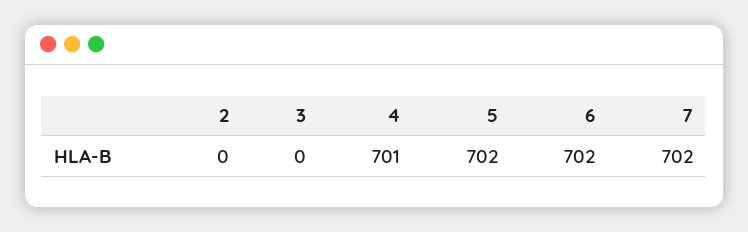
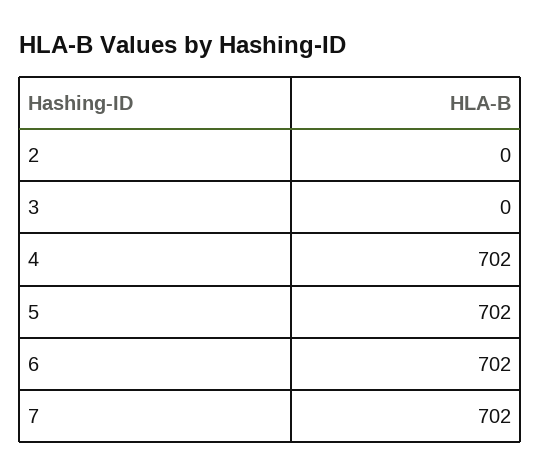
  {
    "2": 0,
    "3": 0,
-   "4": 701,
+   "4": 702,
    "5": 702,
    "6": 702,
    "7": 702
  }

